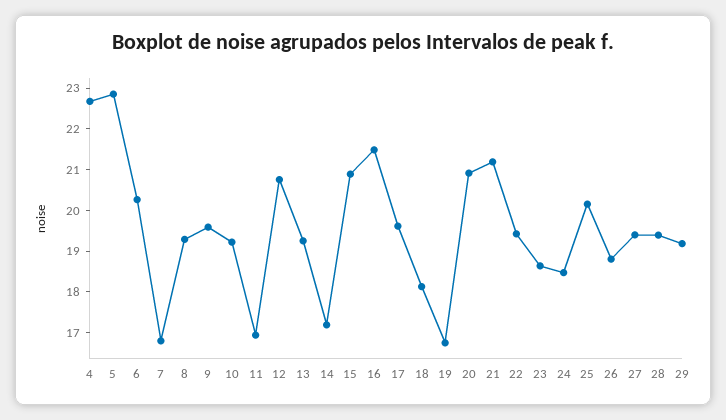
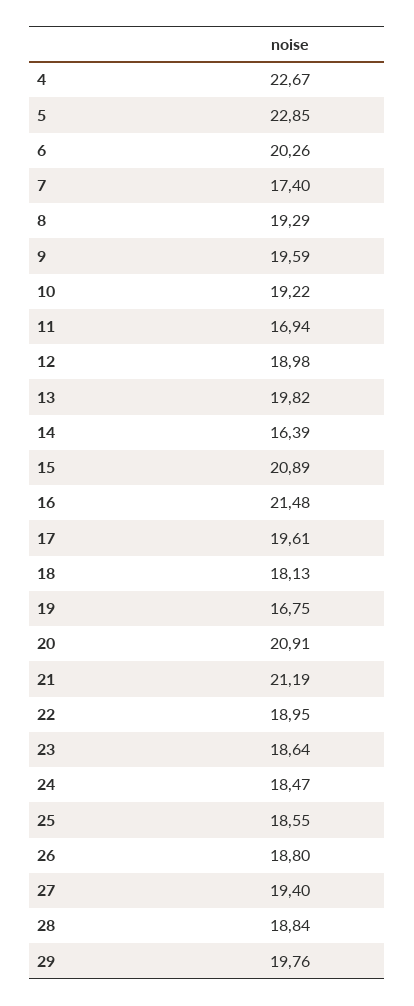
  {
    "4": 22.67,
    "5": 22.85,
    "6": 20.26,
-   "7": 16.8,
+   "7": 17.4,
    "8": 19.29,
    "9": 19.59,
    "10": 19.22,
    "11": 16.94,
-   "12": 20.8,
+   "12": 18.98,
-   "13": 19.2,
+   "13": 19.82,
-   "14": 17.2,
+   "14": 16.39,
    "15": 20.89,
    "16": 21.48,
    "17": 19.61,
    "18": 18.13,
    "19": 16.75,
    "20": 20.91,
    "21": 21.19,
-   "22": 19.4,
+   "22": 18.95,
    "23": 18.64,
    "24": 18.47,
-   "25": 20.2,
+   "25": 18.55,
    "26": 18.8,
    "27": 19.4,
-   "28": 19.4,
+   "28": 18.84,
-   "29": 19.2
+   "29": 19.76
  }

